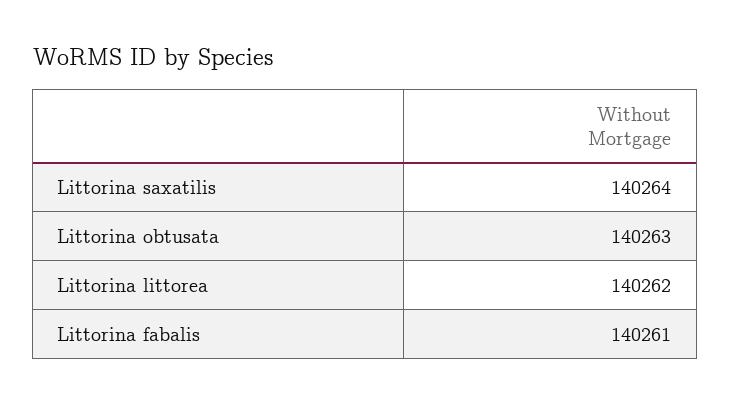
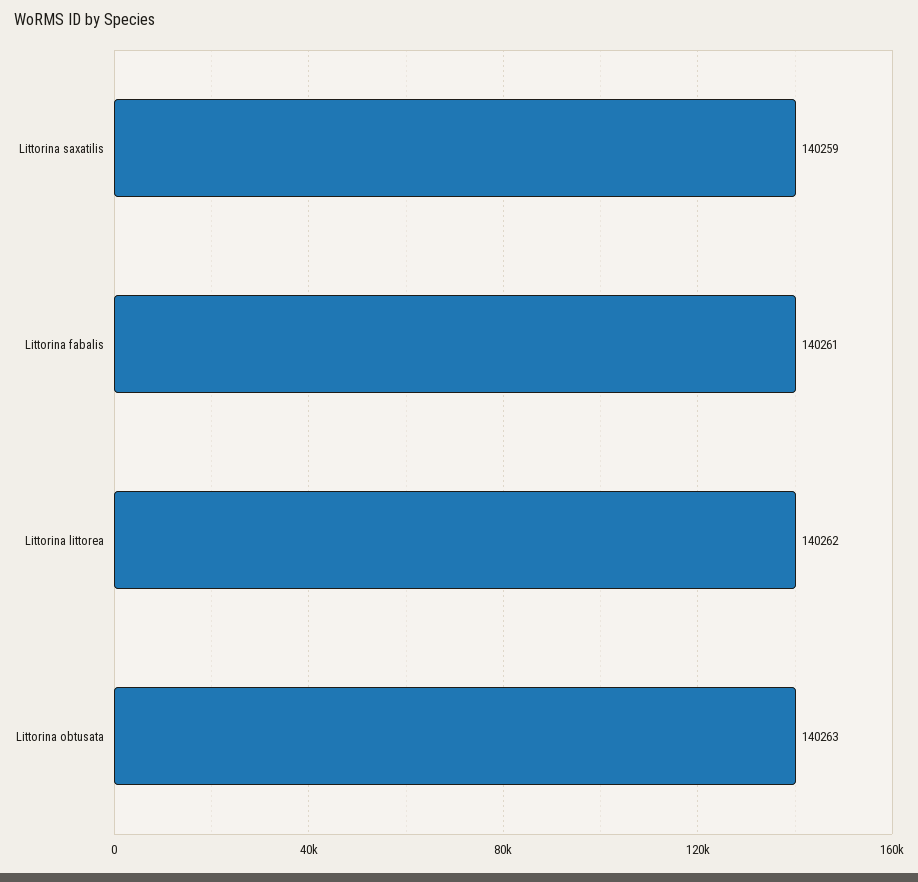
  {
-   "Littorina saxatilis": 140264,
+   "Littorina saxatilis": 140259,
    "Littorina obtusata": 140263,
    "Littorina littorea": 140262,
    "Littorina fabalis": 140261
  }

